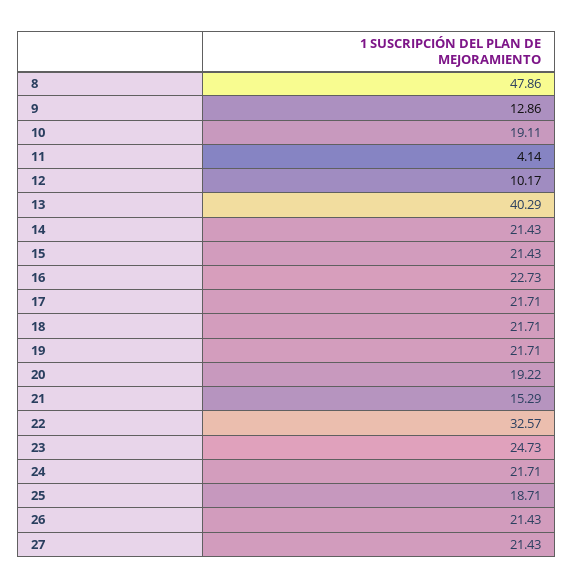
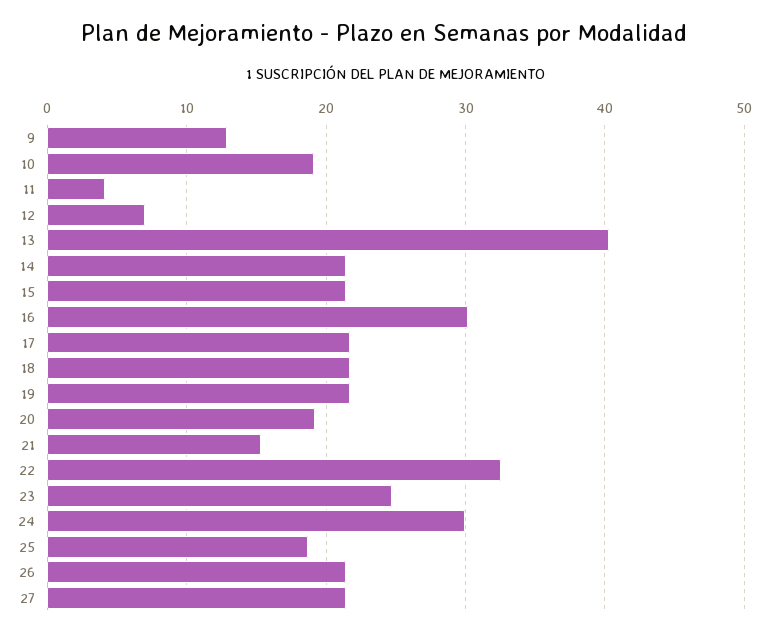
  {
-   "8": 47.86,
    "9": 12.86,
    "10": 19.11,
    "11": 4.14,
-   "12": 10.17,
+   "12": 7,
    "13": 40.29,
    "14": 21.43,
    "15": 21.43,
-   "16": 22.73,
+   "16": 30,
    "17": 21.71,
    "18": 21.71,
    "19": 21.71,
    "20": 19.22,
    "21": 15.29,
    "22": 32.57,
    "23": 24.73,
-   "24": 21.71,
+   "24": 30,
    "25": 18.71,
    "26": 21.43,
    "27": 21.43
  }

